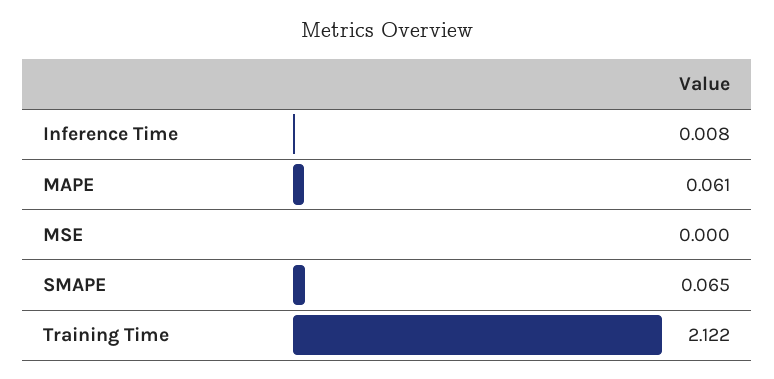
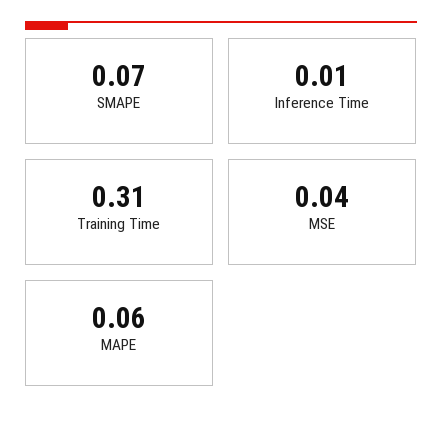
  {
    "Inference Time": 0.008,
    "MAPE": 0.061,
-   "MSE": 0,
+   "MSE": 0.04,
    "SMAPE": 0.065,
-   "Training Time": 2.122
+   "Training Time": 0.31
  }

